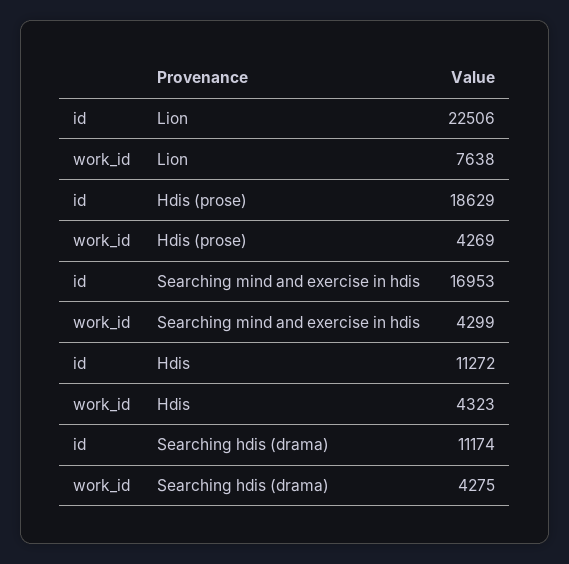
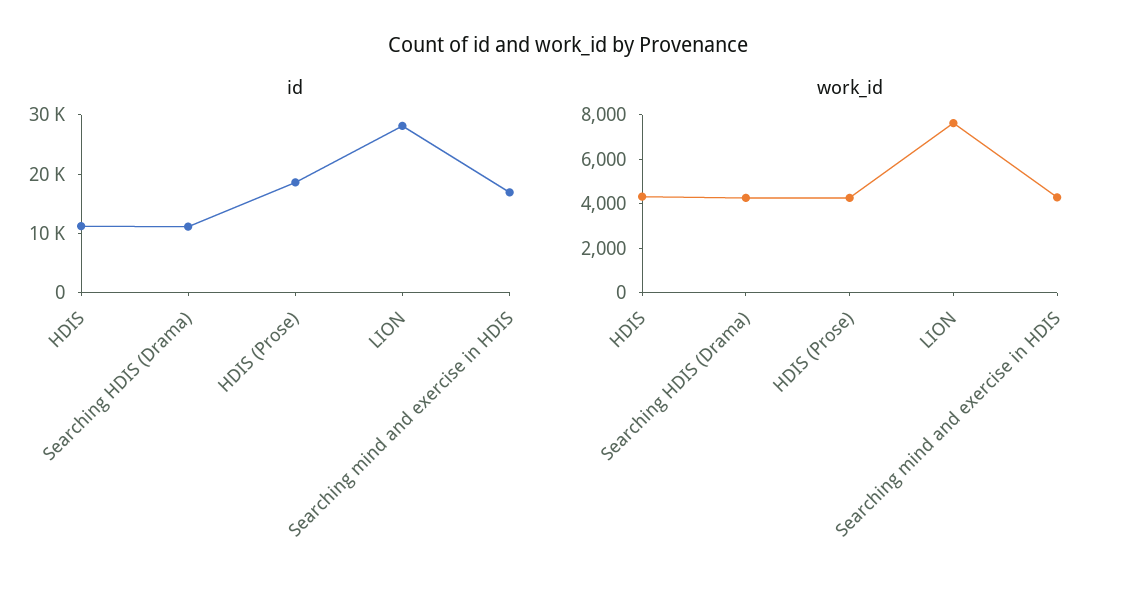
  {
    "id": {
-     "Lion": 22506,
+     "Lion": 28000,
      "Hdis (prose)": 18629,
      "Searching mind and exercise in hdis": 16953,
      "Hdis": 11272,
      "Searching hdis (drama)": 11174
    },
    "work_id": {
      "Lion": 7638,
      "Hdis (prose)": 4269,
      "Searching mind and exercise in hdis": 4299,
      "Hdis": 4323,
      "Searching hdis (drama)": 4275
    }
  }

